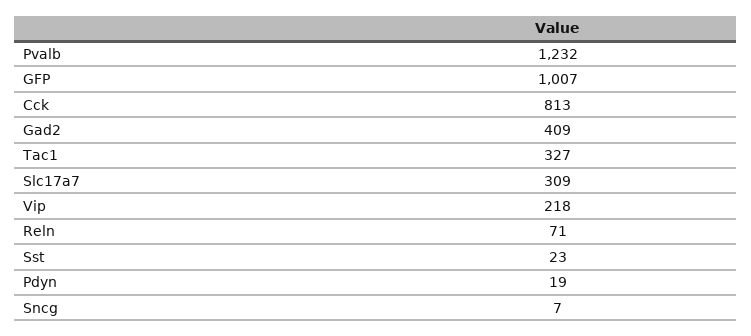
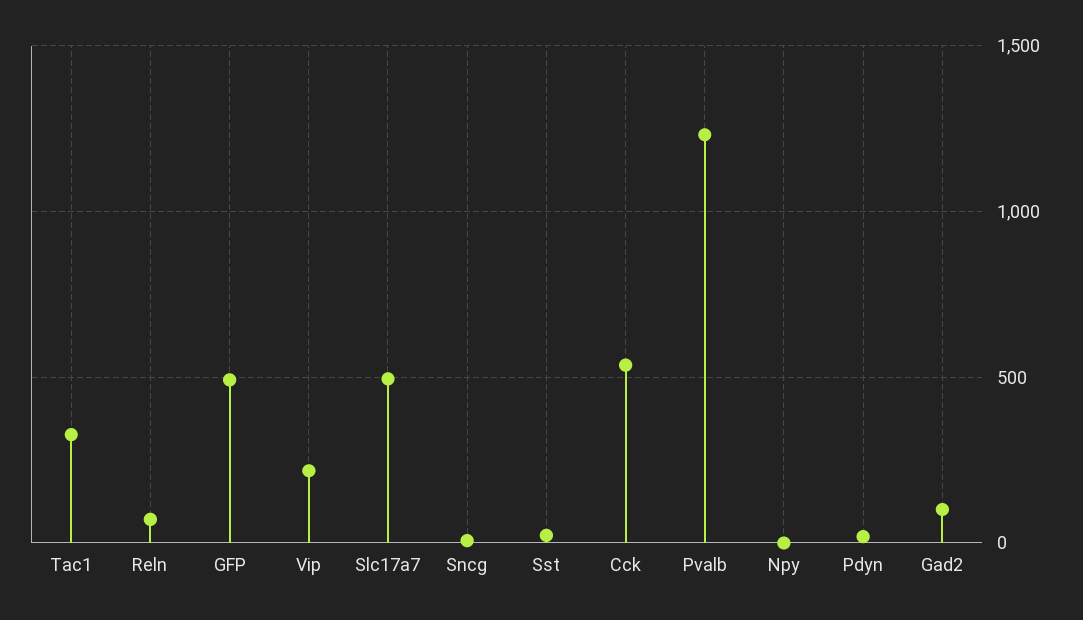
  {
    "Pvalb": 1232,
-   "GFP": 1007,
+   "GFP": 500,
-   "Cck": 813,
+   "Cck": 550,
-   "Gad2": 409,
+   "Gad2": 100,
    "Tac1": 327,
-   "Slc17a7": 309,
+   "Slc17a7": 500,
    "Vip": 218,
    "Reln": 71,
    "Sst": 23,
    "Pdyn": 19,
-   "Sncg": 7
+   "Sncg": 7,
+   "Npy": 0
  }

